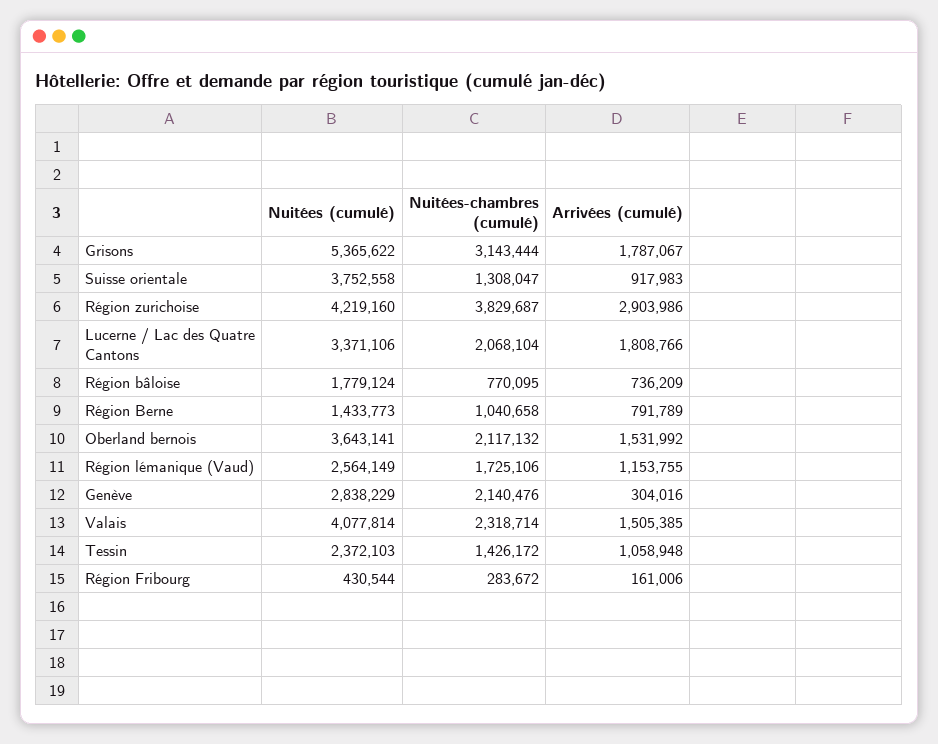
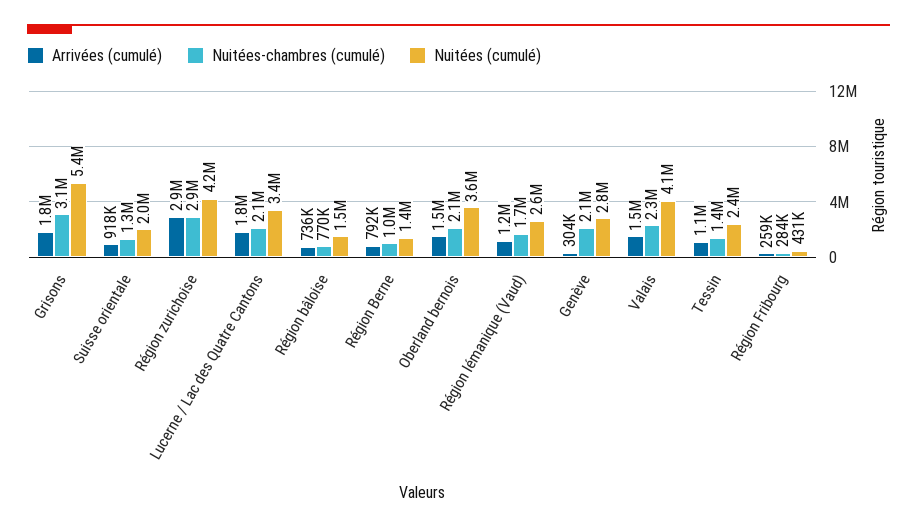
  {
    "Nuitées (cumulé)": {
      "Grisons": 5365622,
-     "Suisse orientale": 3752558,
+     "Suisse orientale": 2000000,
      "Région zurichoise": 4219160,
      "Lucerne / Lac des Quatre Cantons": 3371106,
-     "Région bâloise": 1779124,
+     "Région bâloise": 1500000,
      "Région Berne": 1433773,
      "Oberland bernois": 3643141,
      "Région lémanique (Vaud)": 2564149,
      "Genève": 2838229,
      "Valais": 4077814,
      "Tessin": 2372103,
      "Région Fribourg": 430544
    },
    "Nuitées-chambres (cumulé)": {
      "Grisons": 3143444,
      "Suisse orientale": 1308047,
-     "Région zurichoise": 3829687,
+     "Région zurichoise": 2900000,
      "Lucerne / Lac des Quatre Cantons": 2068104,
      "Région bâloise": 770095,
      "Région Berne": 1040658,
      "Oberland bernois": 2117132,
      "Région lémanique (Vaud)": 1725106,
      "Genève": 2140476,
      "Valais": 2318714,
      "Tessin": 1426172,
      "Région Fribourg": 283672
    },
    "Arrivées (cumulé)": {
      "Grisons": 1787067,
      "Suisse orientale": 917983,
      "Région zurichoise": 2903986,
      "Lucerne / Lac des Quatre Cantons": 1808766,
      "Région bâloise": 736209,
      "Région Berne": 791789,
      "Oberland bernois": 1531992,
      "Région lémanique (Vaud)": 1153755,
      "Genève": 304016,
      "Valais": 1505385,
      "Tessin": 1058948,
-     "Région Fribourg": 161006
+     "Région Fribourg": 259000
    }
  }

